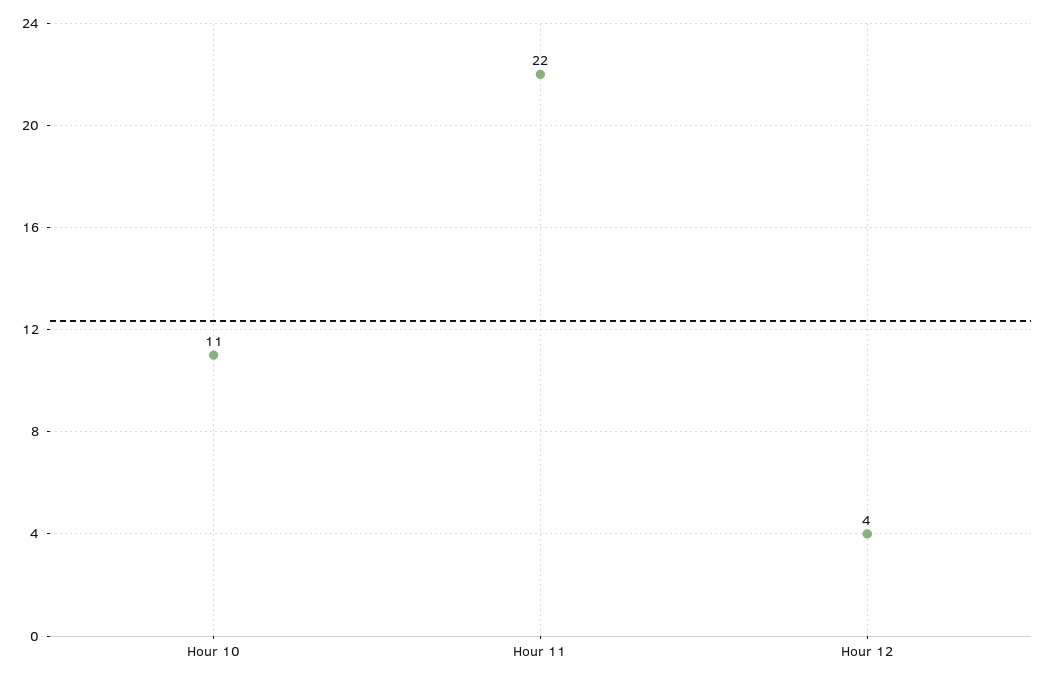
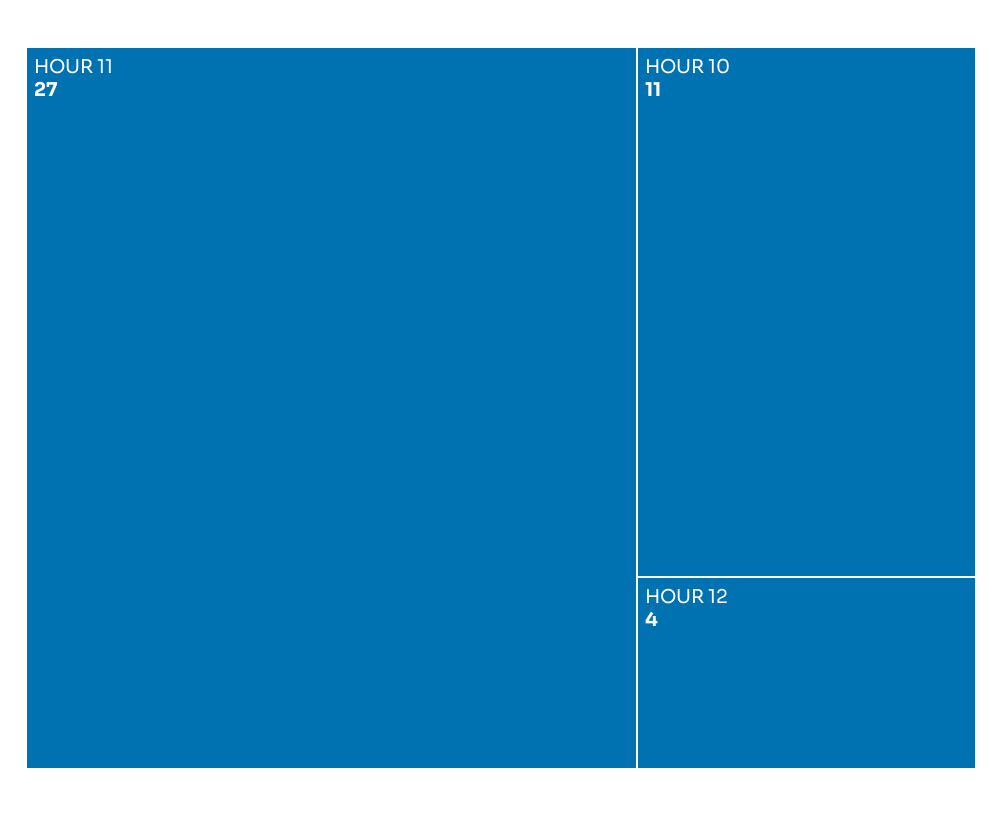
  {
    "Hour 10": 11,
-   "Hour 11": 22,
+   "Hour 11": 27,
    "Hour 12": 4
  }

